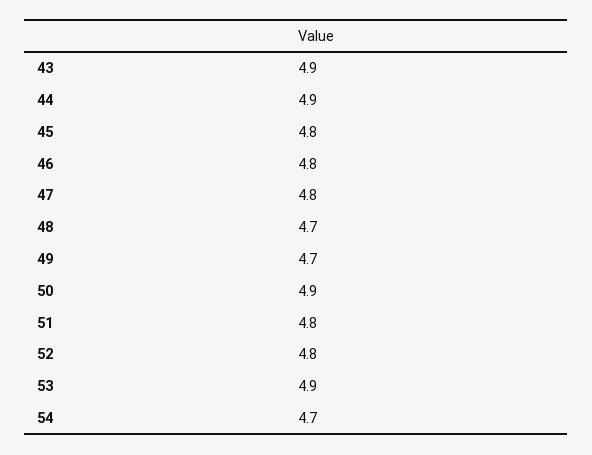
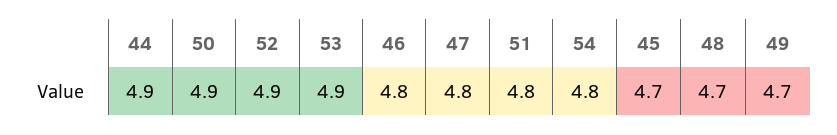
  {
-   "43": 4.9,
    "44": 4.9,
-   "45": 4.8,
+   "45": 4.7,
    "46": 4.8,
    "47": 4.8,
    "48": 4.7,
    "49": 4.7,
    "50": 4.9,
    "51": 4.8,
-   "52": 4.8,
+   "52": 4.9,
    "53": 4.9,
-   "54": 4.7
+   "54": 4.8
  }

